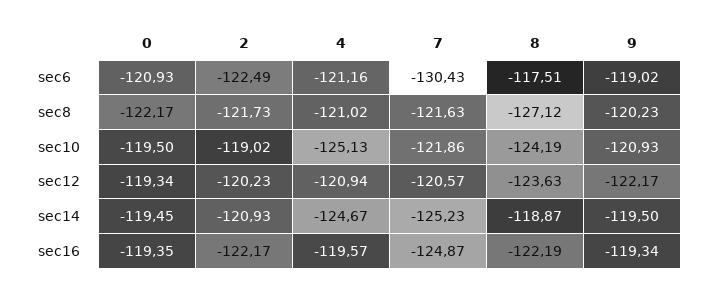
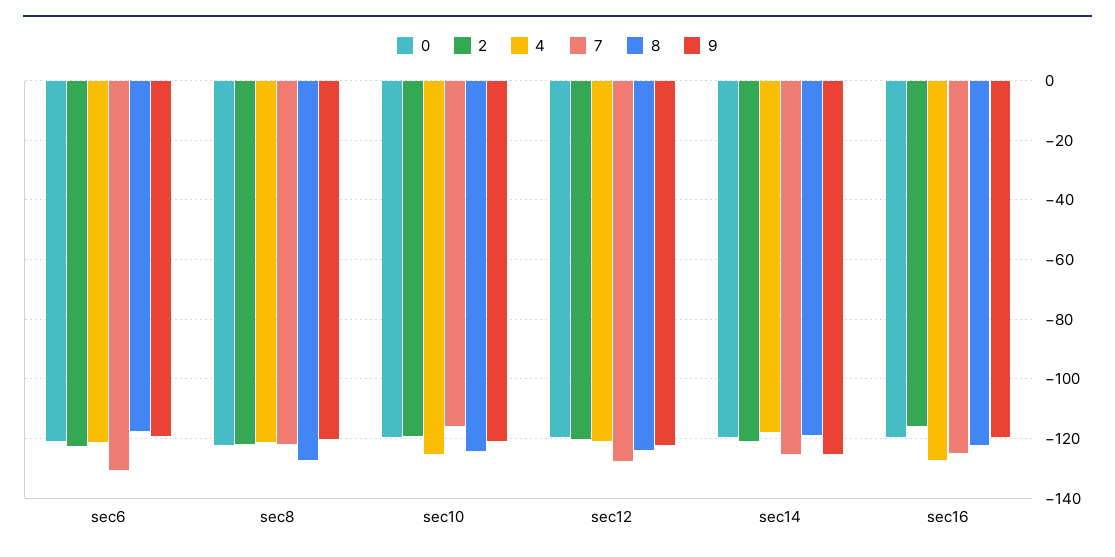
  {
    "0": {
      "sec6": -120.93,
      "sec8": -122.17,
      "sec10": -119.5,
      "sec12": -119.34,
      "sec14": -119.45,
      "sec16": -119.35
    },
    "2": {
      "sec6": -122.49,
      "sec8": -121.73,
      "sec10": -119.02,
      "sec12": -120.23,
      "sec14": -120.93,
-     "sec16": -122.17
+     "sec16": -115
    },
    "4": {
      "sec6": -121.16,
      "sec8": -121.02,
      "sec10": -125.13,
      "sec12": -120.94,
-     "sec14": -124.67,
+     "sec14": -117.5,
-     "sec16": -119.57
+     "sec16": -127.5
    },
    "7": {
      "sec6": -130.43,
      "sec8": -121.63,
-     "sec10": -121.86,
+     "sec10": -115,
-     "sec12": -120.57,
+     "sec12": -127.5,
      "sec14": -125.23,
      "sec16": -124.87
    },
    "8": {
      "sec6": -117.51,
      "sec8": -127.12,
      "sec10": -124.19,
      "sec12": -123.63,
      "sec14": -118.87,
      "sec16": -122.19
    },
    "9": {
      "sec6": -119.02,
      "sec8": -120.23,
      "sec10": -120.93,
      "sec12": -122.17,
-     "sec14": -119.5,
+     "sec14": -125,
      "sec16": -119.34
    }
  }

